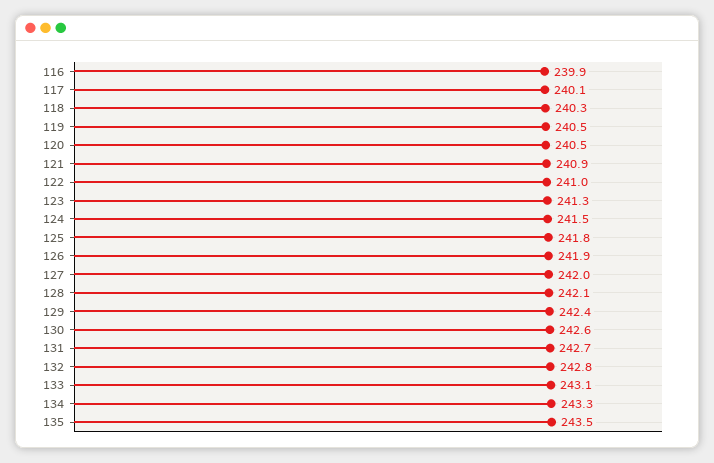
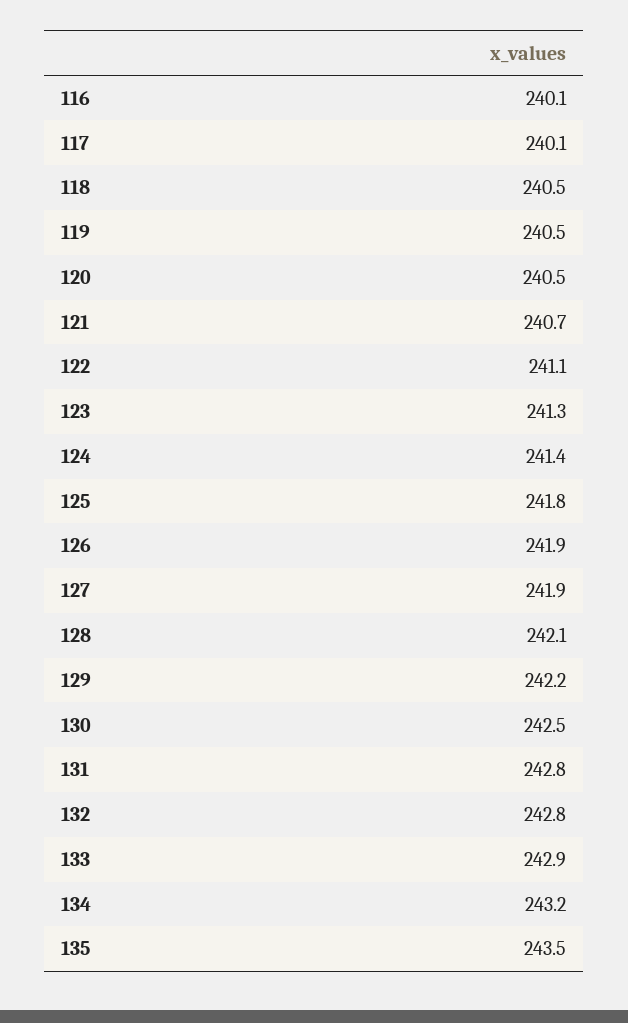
  {
-   "116": 239.9,
+   "116": 240.1,
    "117": 240.1,
-   "118": 240.3,
+   "118": 240.5,
    "119": 240.5,
    "120": 240.5,
-   "121": 240.9,
+   "121": 240.7,
-   "122": 241,
+   "122": 241.1,
    "123": 241.3,
-   "124": 241.5,
+   "124": 241.4,
    "125": 241.8,
    "126": 241.9,
-   "127": 242,
+   "127": 241.9,
    "128": 242.1,
-   "129": 242.4,
+   "129": 242.2,
-   "130": 242.6,
+   "130": 242.5,
-   "131": 242.7,
+   "131": 242.8,
    "132": 242.8,
-   "133": 243.1,
+   "133": 242.9,
-   "134": 243.3,
+   "134": 243.2,
    "135": 243.5
  }

